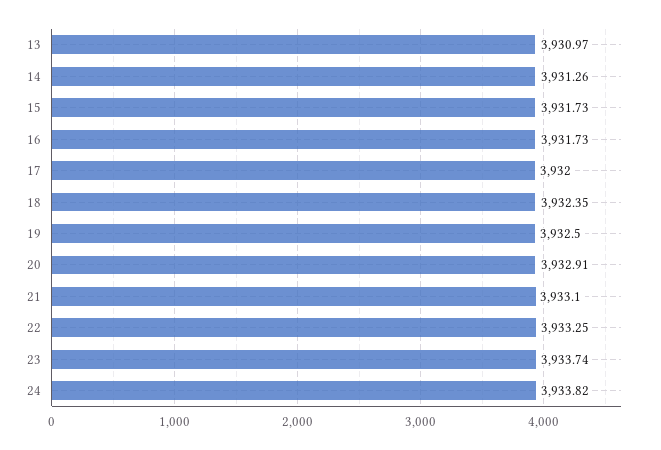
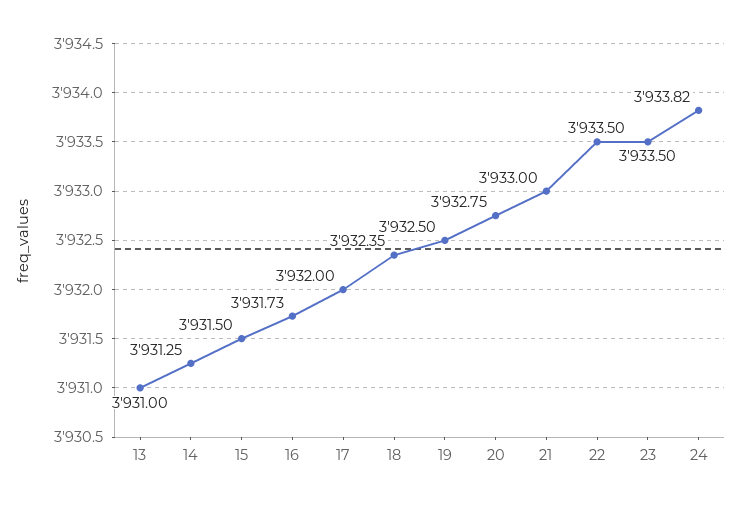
  {
-   "13": 3930.97,
+   "13": 3931,
-   "14": 3931.26,
+   "14": 3931.25,
-   "15": 3931.73,
+   "15": 3931.5,
    "16": 3931.73,
    "17": 3932,
    "18": 3932.35,
    "19": 3932.5,
-   "20": 3932.91,
+   "20": 3932.75,
-   "21": 3933.1,
+   "21": 3933,
-   "22": 3933.25,
+   "22": 3933.5,
-   "23": 3933.74,
+   "23": 3933.5,
    "24": 3933.82
  }

